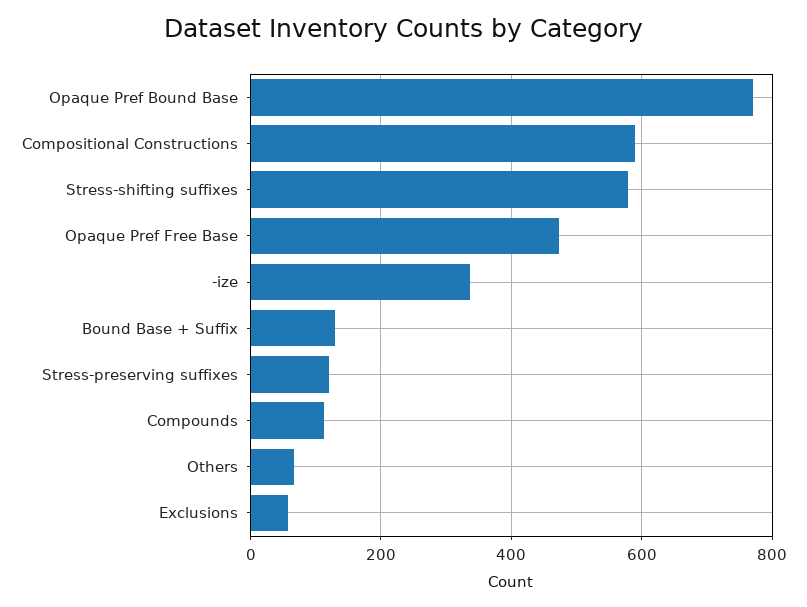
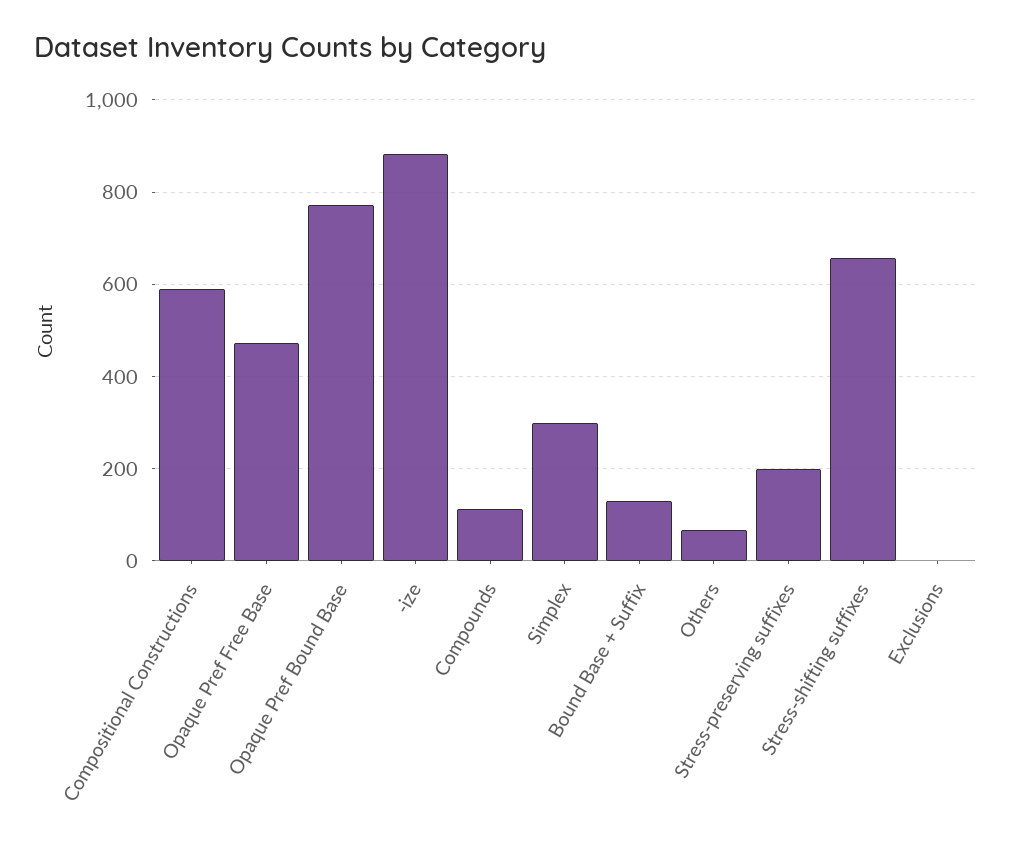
  {
    "Opaque Pref Bound Base": 780,
    "Compositional Constructions": 580,
-   "Stress-shifting suffixes": 580,
+   "Stress-shifting suffixes": 660,
    "Opaque Pref Free Base": 480,
-   "-ize": 340,
+   "-ize": 880,
    "Bound Base + Suffix": 140,
-   "Stress-preserving suffixes": 120,
+   "Stress-preserving suffixes": 200,
    "Compounds": 120,
    "Others": 60,
-   "Exclusions": 60
+   "Exclusions": 0,
+   "Simplex": 300
  }

